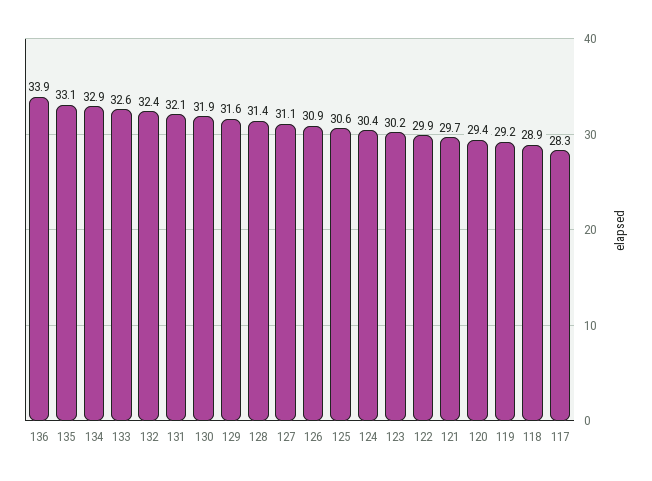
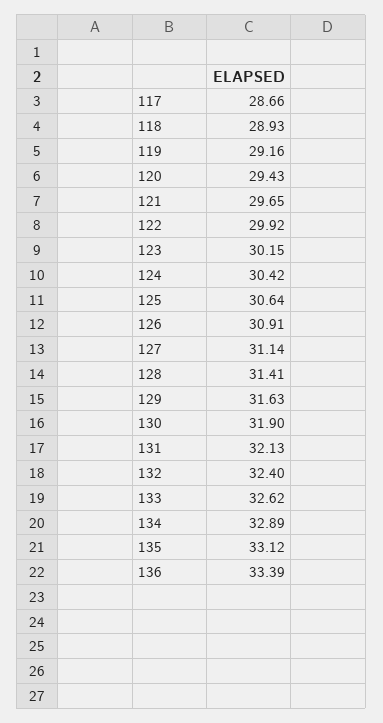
  {
-   "136": 33.9,
+   "136": 33.39,
    "135": 33.12,
    "134": 32.89,
    "133": 32.62,
    "132": 32.4,
    "131": 32.13,
    "130": 31.9,
    "129": 31.63,
    "128": 31.41,
    "127": 31.14,
    "126": 30.91,
    "125": 30.64,
    "124": 30.42,
    "123": 30.15,
    "122": 29.92,
    "121": 29.65,
    "120": 29.43,
    "119": 29.16,
    "118": 28.93,
-   "117": 28.3
+   "117": 28.66
  }

